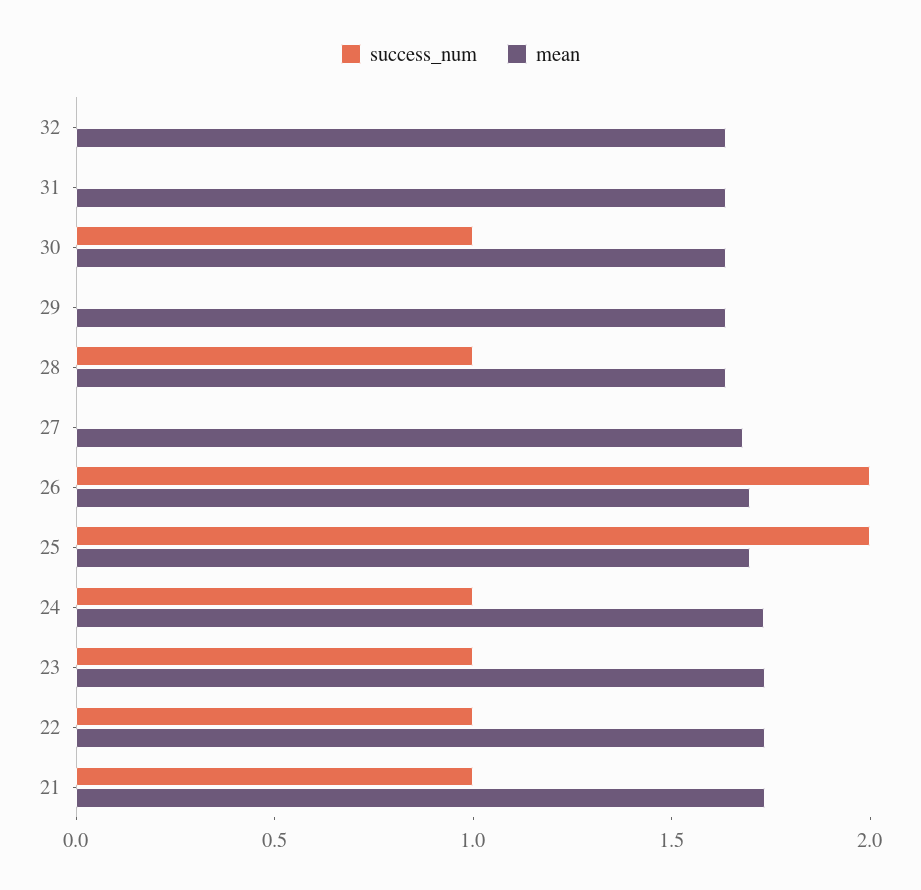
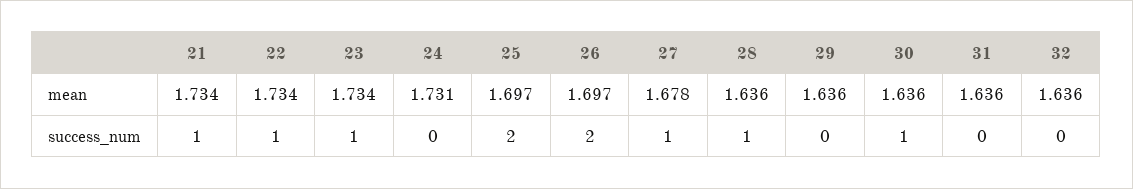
  {
    "success_num": {
      "32": 0,
      "31": 0,
      "30": 1,
      "29": 0,
      "28": 1,
-     "27": 0,
+     "27": 1,
      "26": 2,
      "25": 2,
-     "24": 1,
+     "24": 0,
      "23": 1,
      "22": 1,
      "21": 1
    },
    "mean": {
      "32": 1.636,
      "31": 1.636,
      "30": 1.636,
      "29": 1.636,
      "28": 1.636,
      "27": 1.678,
      "26": 1.697,
      "25": 1.697,
      "24": 1.731,
      "23": 1.734,
      "22": 1.734,
      "21": 1.734
    }
  }

